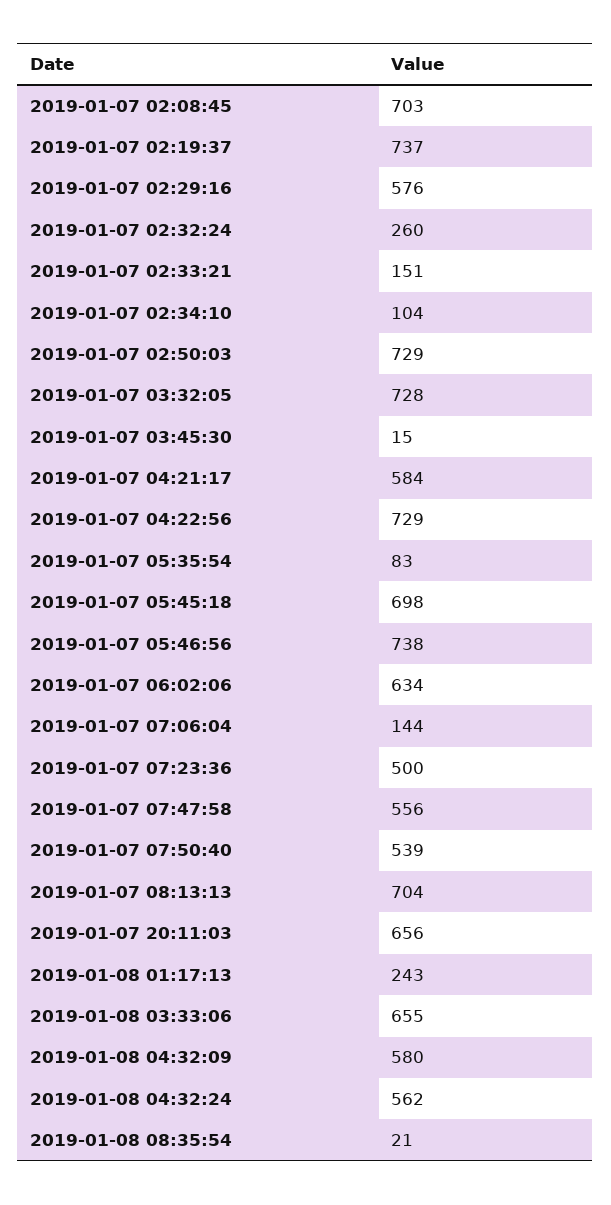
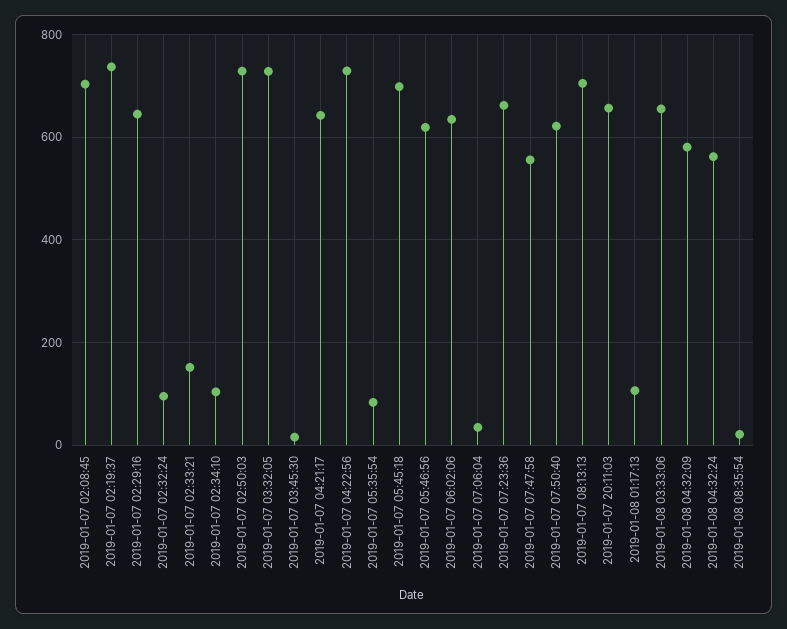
  {
    "2019-01-07 02:08:45": 703,
    "2019-01-07 02:19:37": 737,
-   "2019-01-07 02:29:16": 576,
+   "2019-01-07 02:29:16": 640,
-   "2019-01-07 02:32:24": 260,
+   "2019-01-07 02:32:24": 100,
    "2019-01-07 02:33:21": 151,
    "2019-01-07 02:34:10": 104,
    "2019-01-07 02:50:03": 729,
    "2019-01-07 03:32:05": 728,
    "2019-01-07 03:45:30": 15,
-   "2019-01-07 04:21:17": 584,
+   "2019-01-07 04:21:17": 640,
    "2019-01-07 04:22:56": 729,
    "2019-01-07 05:35:54": 83,
    "2019-01-07 05:45:18": 698,
-   "2019-01-07 05:46:56": 738,
+   "2019-01-07 05:46:56": 620,
    "2019-01-07 06:02:06": 634,
-   "2019-01-07 07:06:04": 144,
+   "2019-01-07 07:06:04": 40,
-   "2019-01-07 07:23:36": 500,
+   "2019-01-07 07:23:36": 660,
    "2019-01-07 07:47:58": 556,
-   "2019-01-07 07:50:40": 539,
+   "2019-01-07 07:50:40": 620,
    "2019-01-07 08:13:13": 704,
    "2019-01-07 20:11:03": 656,
-   "2019-01-08 01:17:13": 243,
+   "2019-01-08 01:17:13": 100,
    "2019-01-08 03:33:06": 655,
    "2019-01-08 04:32:09": 580,
    "2019-01-08 04:32:24": 562,
    "2019-01-08 08:35:54": 21
  }

